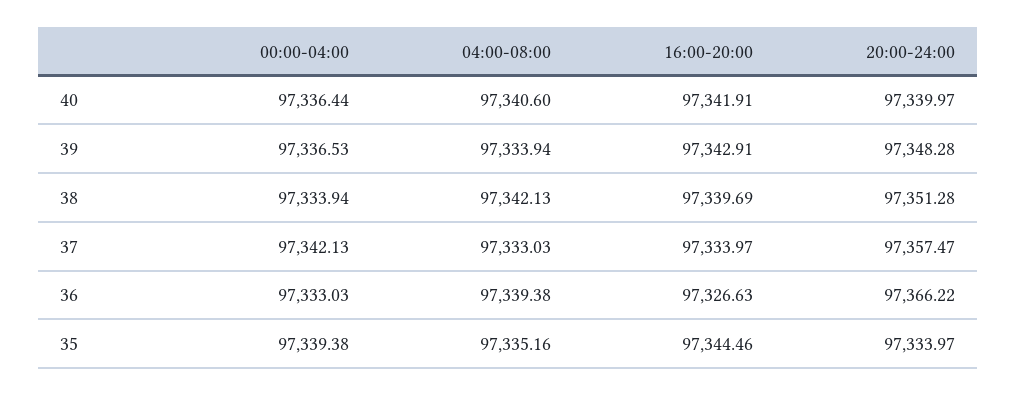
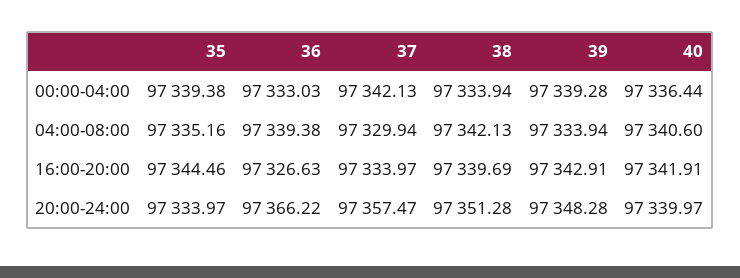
  {
    "00:00-04:00": {
      "40": 97336.44,
-     "39": 97336.53,
+     "39": 97339.28,
      "38": 97333.94,
      "37": 97342.13,
      "36": 97333.03,
      "35": 97339.38
    },
    "04:00-08:00": {
      "40": 97340.6,
      "39": 97333.94,
      "38": 97342.13,
-     "37": 97333.03,
+     "37": 97329.94,
      "36": 97339.38,
      "35": 97335.16
    },
    "16:00-20:00": {
      "40": 97341.91,
      "39": 97342.91,
      "38": 97339.69,
      "37": 97333.97,
      "36": 97326.63,
      "35": 97344.46
    },
    "20:00-24:00": {
      "40": 97339.97,
      "39": 97348.28,
      "38": 97351.28,
      "37": 97357.47,
      "36": 97366.22,
      "35": 97333.97
    }
  }

